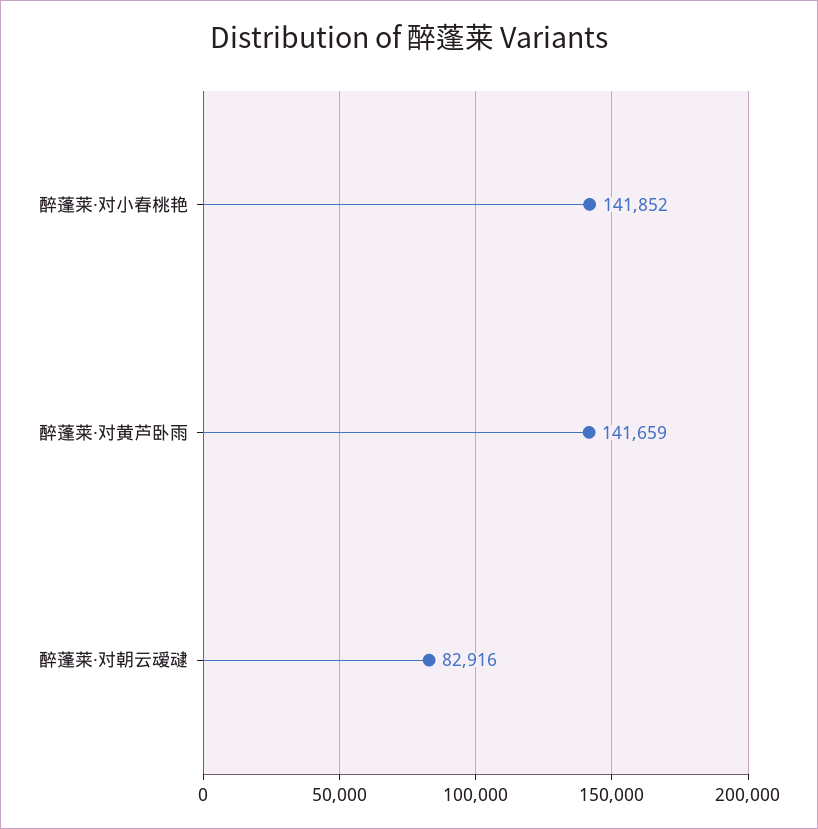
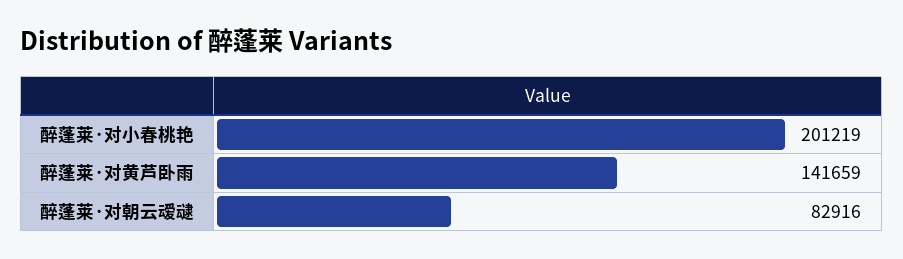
  {
-   "醉蓬莱·对小春桃艳": 141852,
+   "醉蓬莱·对小春桃艳": 201219,
    "醉蓬莱·对黄芦卧雨": 141659,
    "醉蓬莱·对朝云叆叇": 82916
  }

